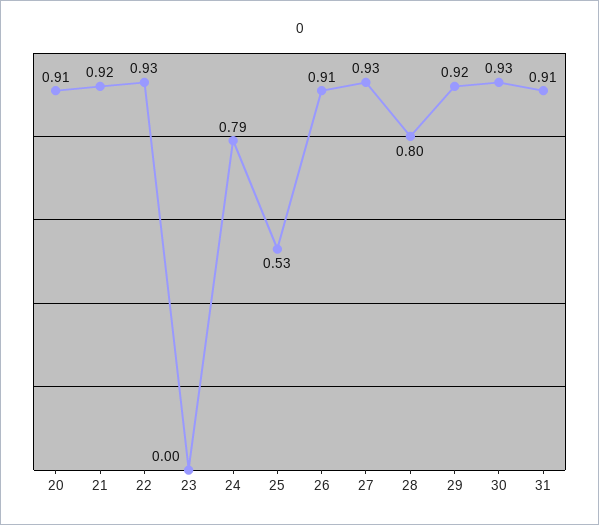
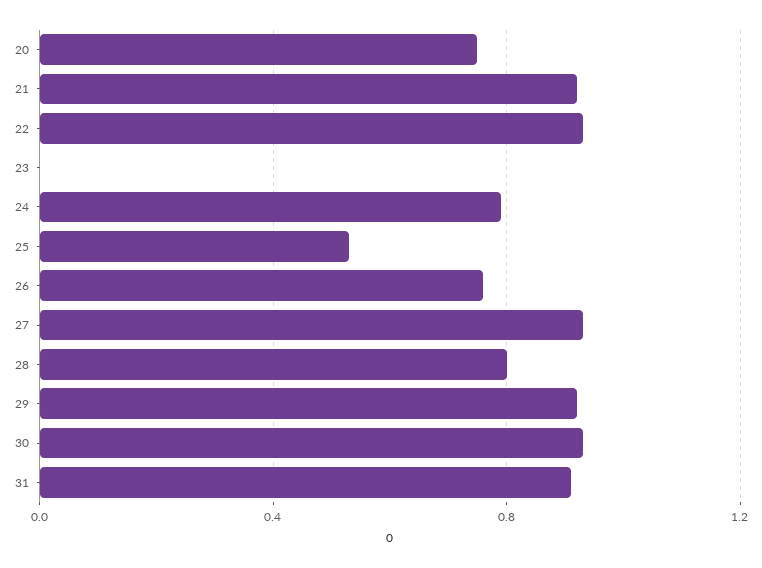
  {
-   "20": 0.91,
+   "20": 0.75,
    "21": 0.92,
    "22": 0.93,
    "23": 0,
    "24": 0.79,
    "25": 0.53,
-   "26": 0.91,
+   "26": 0.75,
    "27": 0.93,
    "28": 0.8,
    "29": 0.92,
    "30": 0.93,
    "31": 0.91
  }

